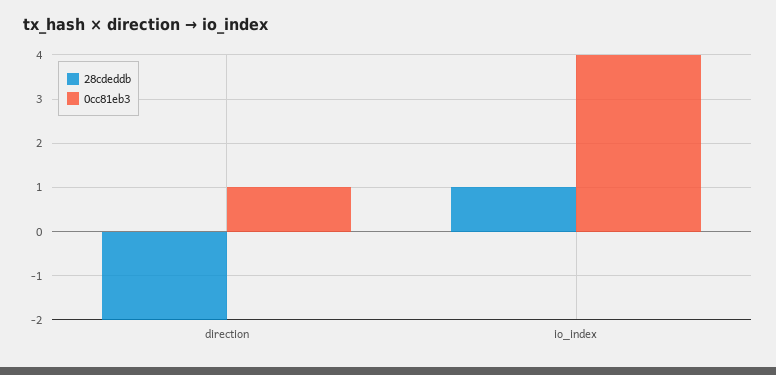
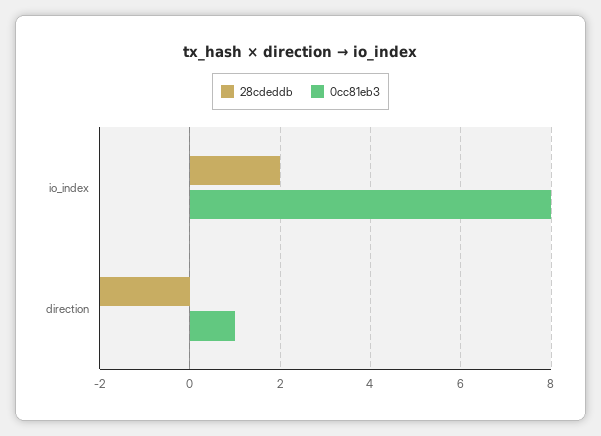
  {
    "28cdeddb": {
      "direction": -2,
-     "io_index": 1
+     "io_index": 2
    },
    "0cc81eb3": {
      "direction": 1,
-     "io_index": 4
+     "io_index": 8
    }
  }

